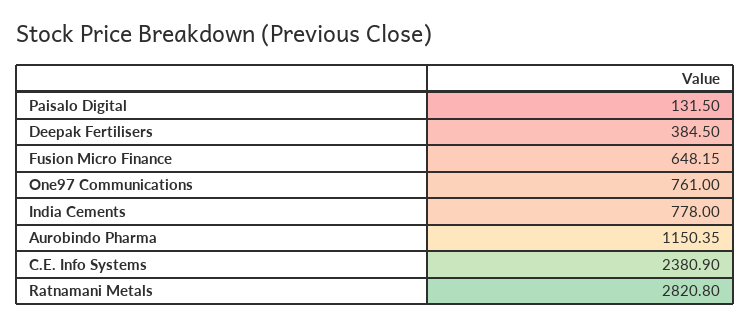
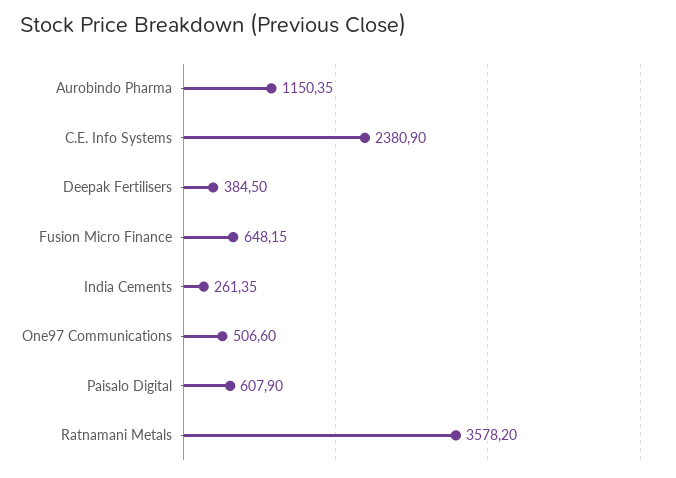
  {
-   "Paisalo Digital": 131.5,
+   "Paisalo Digital": 607.9,
    "Deepak Fertilisers": 384.5,
    "Fusion Micro Finance": 648.15,
-   "One97 Communications": 761,
+   "One97 Communications": 506.6,
-   "India Cements": 778,
+   "India Cements": 261.35,
    "Aurobindo Pharma": 1150.35,
    "C.E. Info Systems": 2380.9,
-   "Ratnamani Metals": 2820.8
+   "Ratnamani Metals": 3578.2
  }

